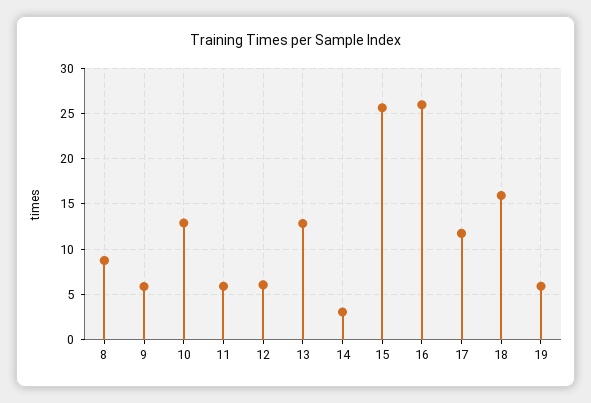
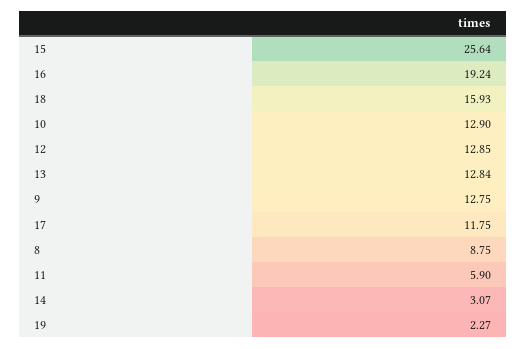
  {
    "8": 8.75,
-   "9": 6,
+   "9": 12.75,
    "10": 12.9,
    "11": 5.9,
-   "12": 6,
+   "12": 12.85,
    "13": 12.84,
    "14": 3.07,
    "15": 25.64,
-   "16": 26,
+   "16": 19.24,
    "17": 11.75,
    "18": 15.93,
-   "19": 6
+   "19": 2.27
  }

